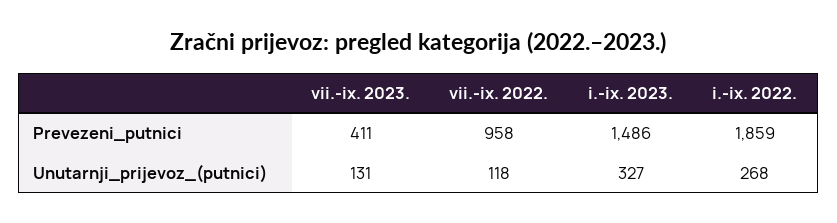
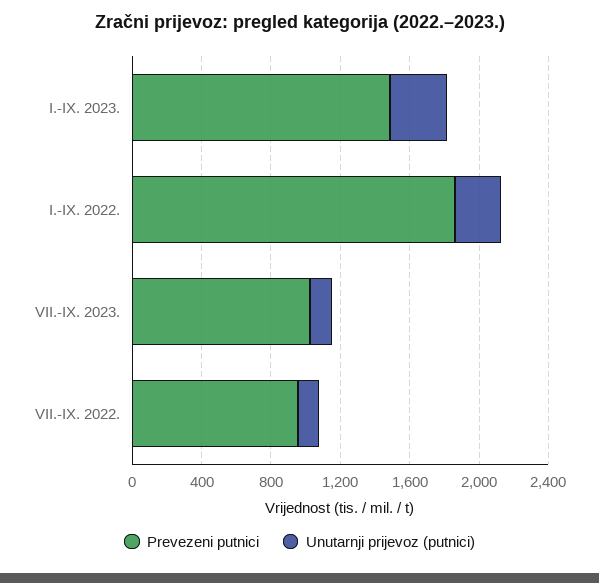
  {
    "Prevezeni_putnici": {
-     "vii.-ix. 2023.": 411,
+     "vii.-ix. 2023.": 1000,
      "vii.-ix. 2022.": 958,
      "i.-ix. 2023.": 1486,
      "i.-ix. 2022.": 1859
    },
    "Unutarnji_prijevoz_(putnici)": {
      "vii.-ix. 2023.": 131,
      "vii.-ix. 2022.": 118,
      "i.-ix. 2023.": 327,
      "i.-ix. 2022.": 268
    }
  }

